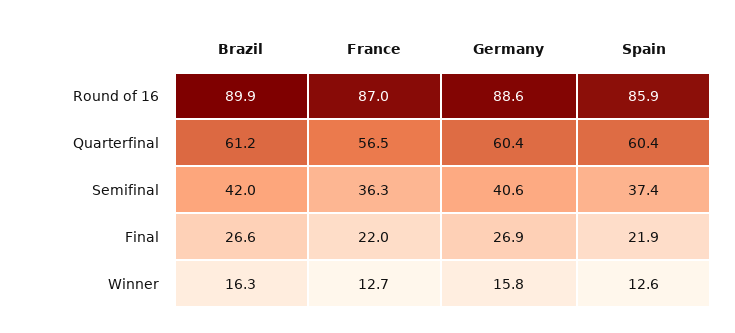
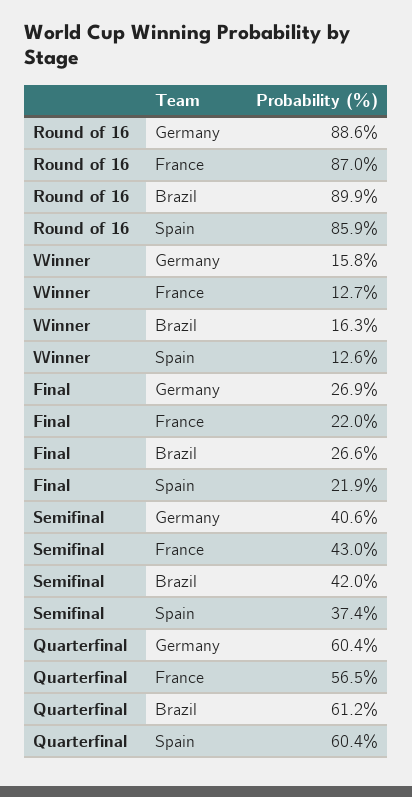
  {
    "Brazil": {
      "Round of 16": 89.9,
      "Quarterfinal": 61.2,
      "Semifinal": 42,
      "Final": 26.6,
      "Winner": 16.3
    },
    "France": {
      "Round of 16": 87,
      "Quarterfinal": 56.5,
-     "Semifinal": 36.3,
+     "Semifinal": 43,
      "Final": 22,
      "Winner": 12.7
    },
    "Germany": {
      "Round of 16": 88.6,
      "Quarterfinal": 60.4,
      "Semifinal": 40.6,
      "Final": 26.9,
      "Winner": 15.8
    },
    "Spain": {
      "Round of 16": 85.9,
      "Quarterfinal": 60.4,
      "Semifinal": 37.4,
      "Final": 21.9,
      "Winner": 12.6
    }
  }

